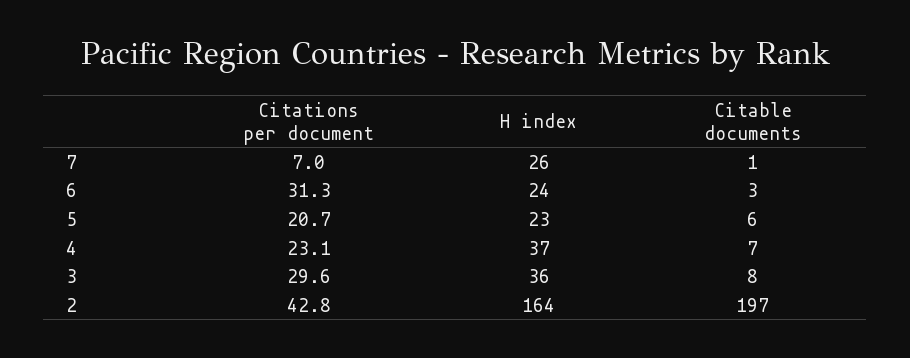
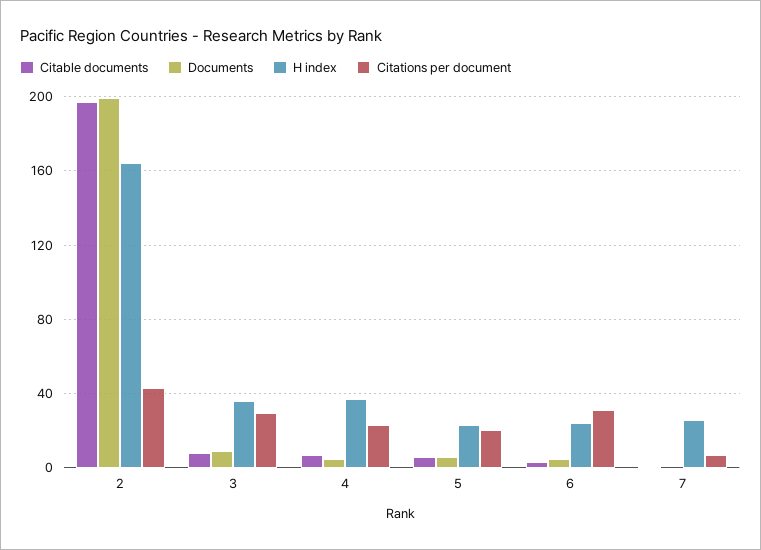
  {
    "Citations per document": {
      "7": 7,
      "6": 31.3,
      "5": 20.7,
      "4": 23.1,
      "3": 29.6,
      "2": 42.8
    },
    "H index": {
      "7": 26,
      "6": 24,
      "5": 23,
      "4": 37,
      "3": 36,
      "2": 164
    },
    "Citable documents": {
      "7": 1,
      "6": 3,
      "5": 6,
      "4": 7,
      "3": 8,
      "2": 197
-   }
+   },
+   "Documents": {
+     "2": 200,
+     "3": 10,
+     "4": 5,
+     "5": 5,
+     "6": 5,
+     "7": 0
+   }
  }

